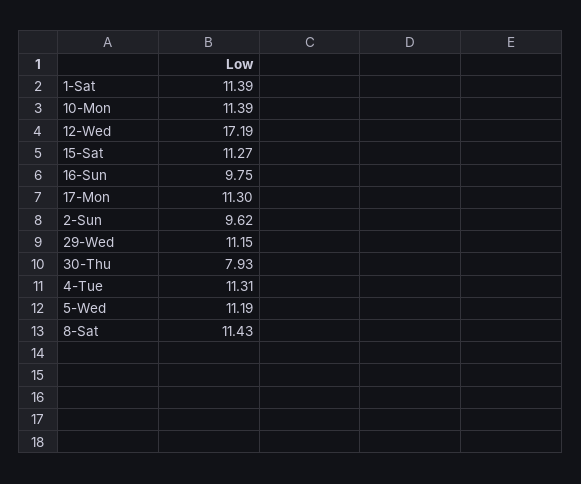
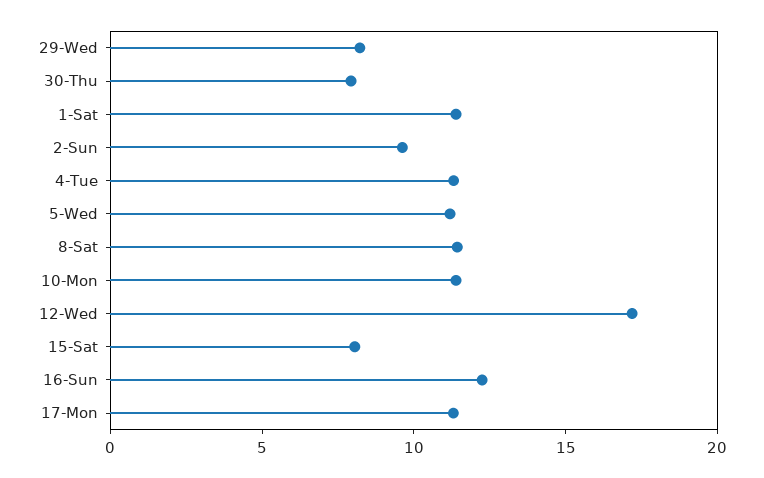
  {
    "1-Sat": 11.39,
    "10-Mon": 11.39,
    "12-Wed": 17.19,
-   "15-Sat": 11.27,
+   "15-Sat": 8,
-   "16-Sun": 9.75,
+   "16-Sun": 12,
    "17-Mon": 11.3,
    "2-Sun": 9.62,
-   "29-Wed": 11.15,
+   "29-Wed": 8,
    "30-Thu": 7.93,
    "4-Tue": 11.31,
    "5-Wed": 11.19,
    "8-Sat": 11.43
  }

